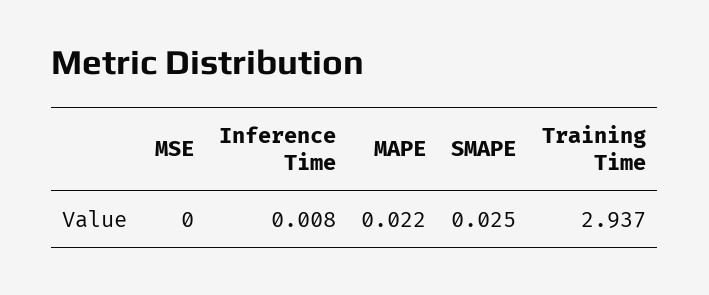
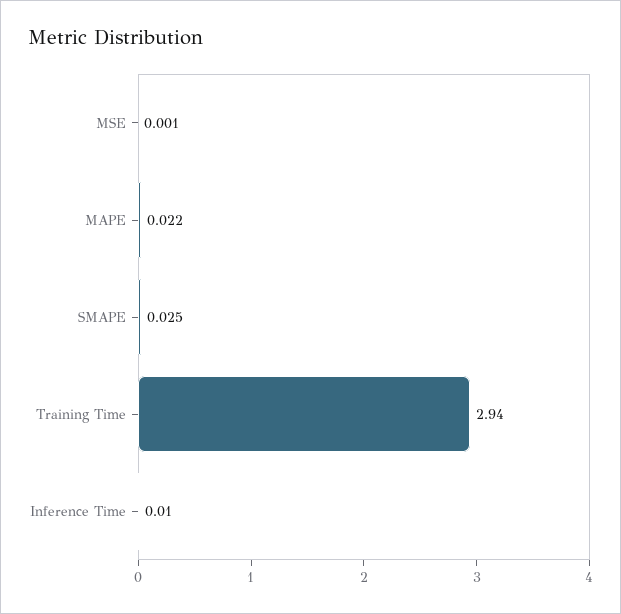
  {
-   "MSE": 0,
+   "MSE": 0.001,
-   "Inference Time": 0.008,
+   "Inference Time": 0.01,
    "MAPE": 0.022,
    "SMAPE": 0.025,
-   "Training Time": 2.937
+   "Training Time": 2.94
  }

